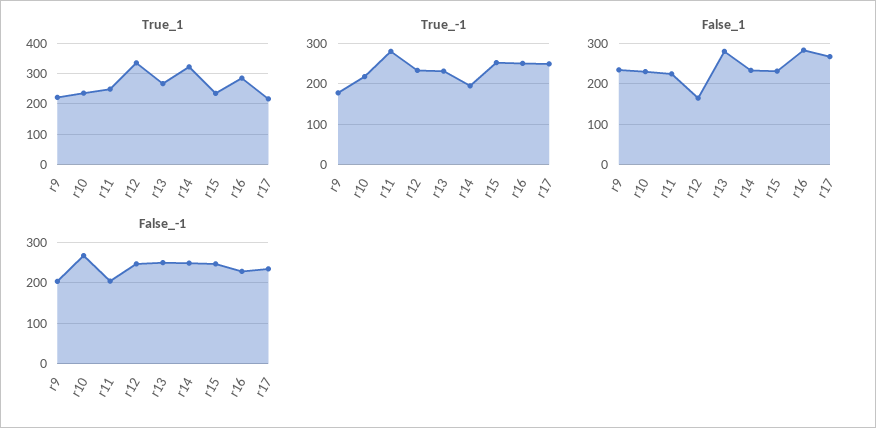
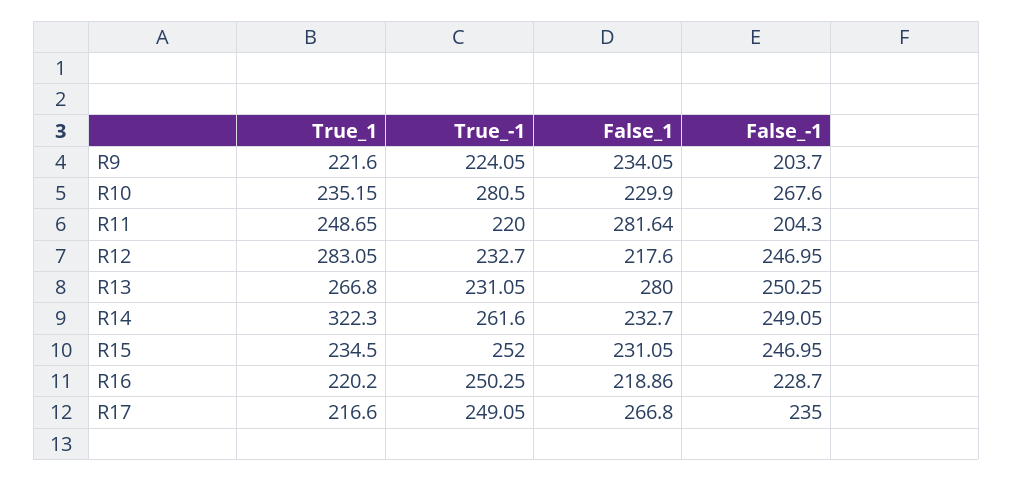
  {
    "True_1": {
      "r9": 221.6,
      "r10": 235.15,
      "r11": 248.65,
-     "r12": 340,
+     "r12": 283.05,
      "r13": 266.8,
      "r14": 322.3,
      "r15": 234.5,
-     "r16": 280,
+     "r16": 220.2,
      "r17": 216.6
    },
    "True_-1": {
-     "r9": 180,
+     "r9": 224.05,
-     "r10": 220,
+     "r10": 280.5,
-     "r11": 280,
+     "r11": 220,
      "r12": 232.7,
      "r13": 231.05,
-     "r14": 200,
+     "r14": 261.6,
      "r15": 252,
      "r16": 250.25,
      "r17": 249.05
    },
    "False_1": {
      "r9": 234.05,
      "r10": 229.9,
-     "r11": 220,
+     "r11": 281.64,
-     "r12": 160,
+     "r12": 217.6,
      "r13": 280,
      "r14": 232.7,
      "r15": 231.05,
-     "r16": 280,
+     "r16": 218.86,
      "r17": 266.8
    },
    "False_-1": {
      "r9": 203.7,
      "r10": 267.6,
      "r11": 204.3,
      "r12": 246.95,
      "r13": 250.25,
      "r14": 249.05,
      "r15": 246.95,
      "r16": 228.7,
      "r17": 235
    }
  }

